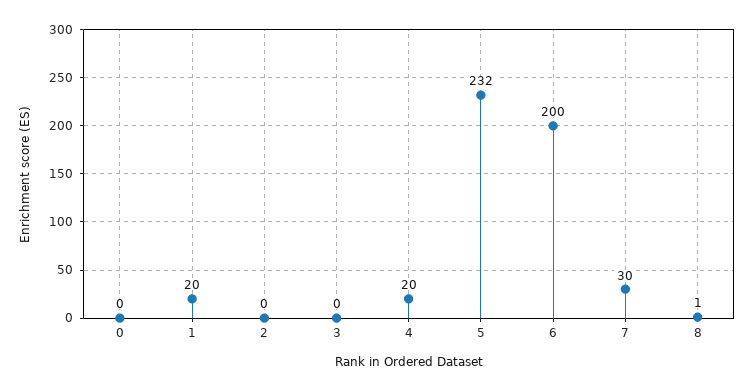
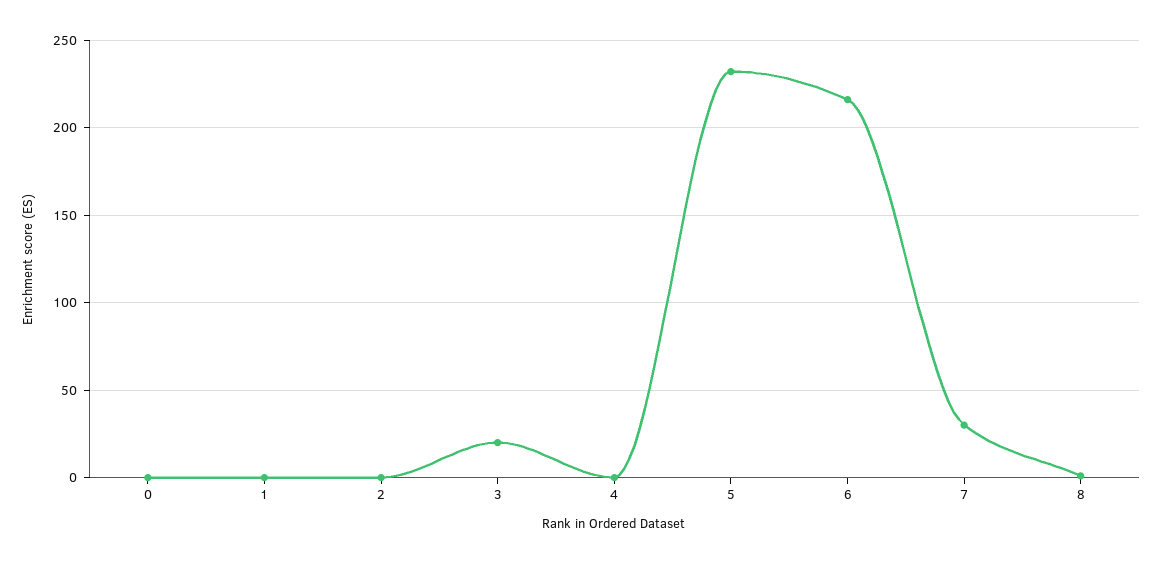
  {
    "0": 0,
-   "1": 20,
+   "1": 0,
    "2": 0,
-   "3": 0,
+   "3": 20,
-   "4": 20,
+   "4": 0,
    "5": 232,
-   "6": 200,
+   "6": 215,
    "7": 30,
    "8": 1
  }

